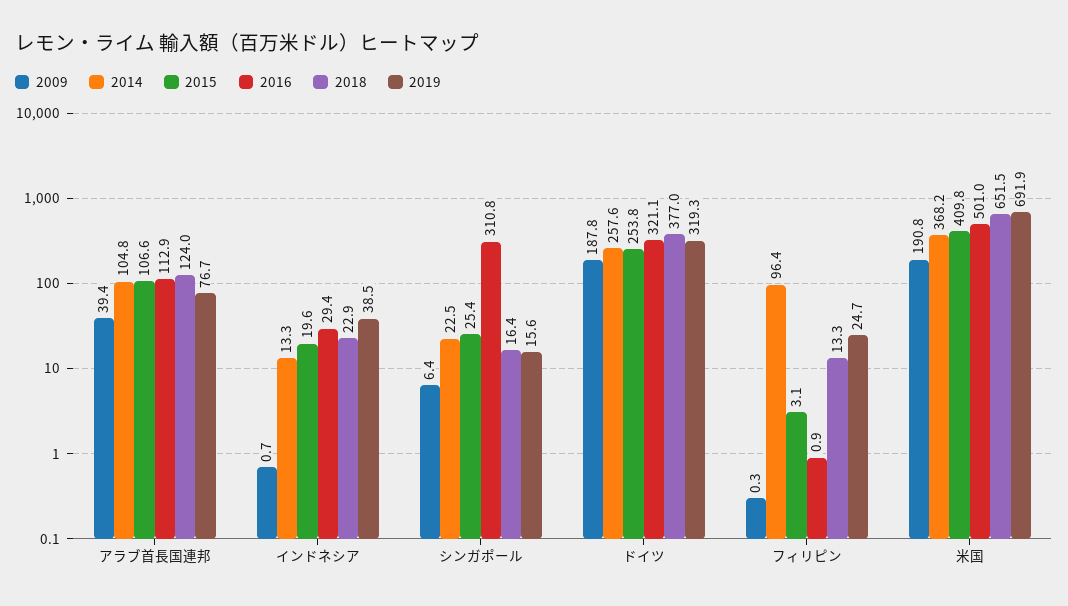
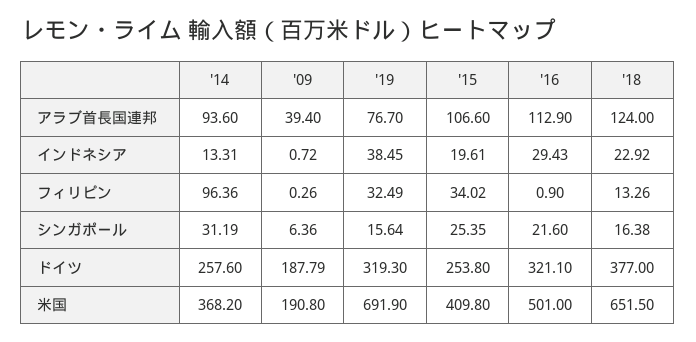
  {
    "2009": {
      "アラブ首長国連邦": 39.4,
      "インドネシア": 0.72,
      "シンガポール": 6.36,
      "ドイツ": 187.79,
      "フィリピン": 0.26,
      "米国": 190.8
    },
    "2014": {
-     "アラブ首長国連邦": 104.8,
+     "アラブ首長国連邦": 93.6,
      "インドネシア": 13.31,
-     "シンガポール": 22.5,
+     "シンガポール": 31.19,
      "ドイツ": 257.6,
      "フィリピン": 96.36,
      "米国": 368.2
    },
    "2015": {
      "アラブ首長国連邦": 106.6,
      "インドネシア": 19.61,
      "シンガポール": 25.35,
      "ドイツ": 253.8,
-     "フィリピン": 3.1,
+     "フィリピン": 34.02,
      "米国": 409.8
    },
    "2016": {
      "アラブ首長国連邦": 112.9,
      "インドネシア": 29.43,
-     "シンガポール": 310.8,
+     "シンガポール": 21.6,
      "ドイツ": 321.1,
      "フィリピン": 0.9,
      "米国": 501
    },
    "2018": {
      "アラブ首長国連邦": 124,
      "インドネシア": 22.92,
      "シンガポール": 16.38,
      "ドイツ": 377,
      "フィリピン": 13.26,
      "米国": 651.5
    },
    "2019": {
      "アラブ首長国連邦": 76.7,
      "インドネシア": 38.45,
      "シンガポール": 15.64,
      "ドイツ": 319.3,
-     "フィリピン": 24.7,
+     "フィリピン": 32.49,
      "米国": 691.9
    }
  }

